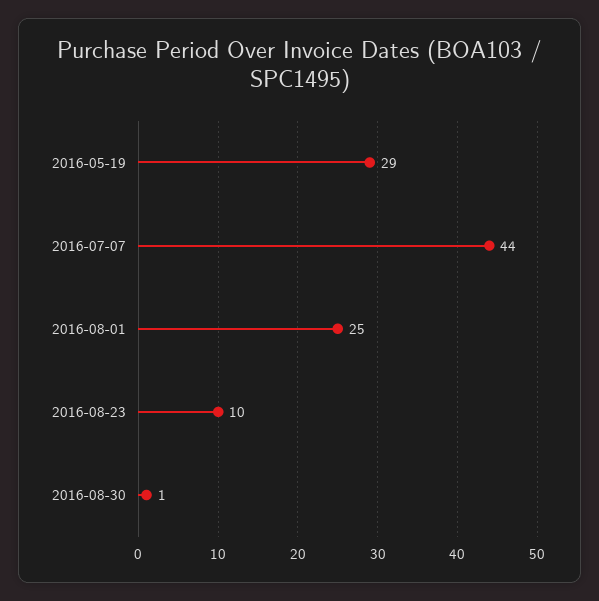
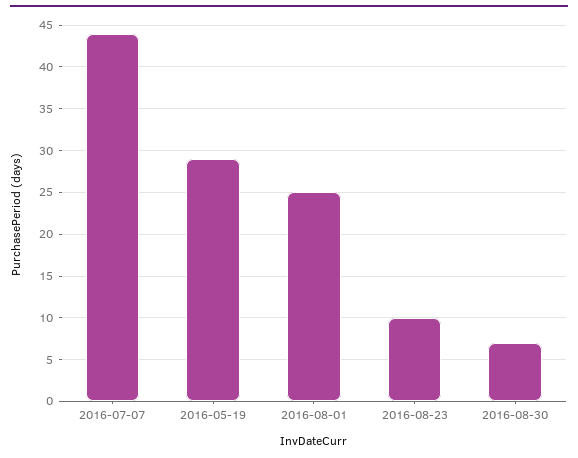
  {
    "2016-05-19": 29,
    "2016-07-07": 44,
    "2016-08-01": 25,
    "2016-08-23": 10,
-   "2016-08-30": 1
+   "2016-08-30": 7
  }

